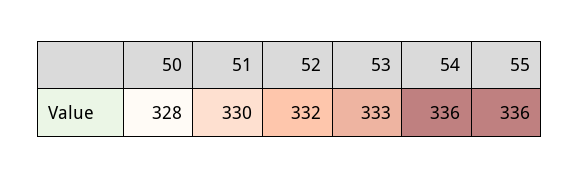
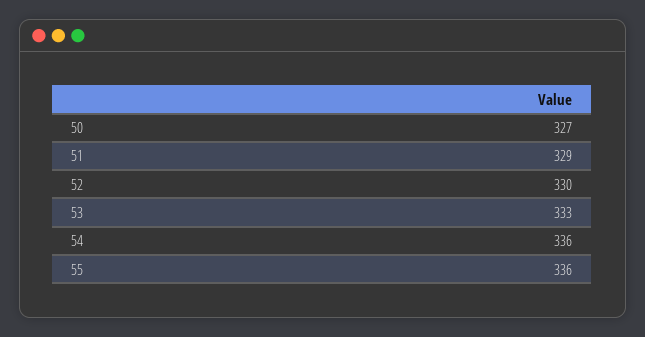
  {
-   "50": 328,
+   "50": 327,
-   "51": 330,
+   "51": 329,
-   "52": 332,
+   "52": 330,
    "53": 333,
    "54": 336,
    "55": 336
  }

